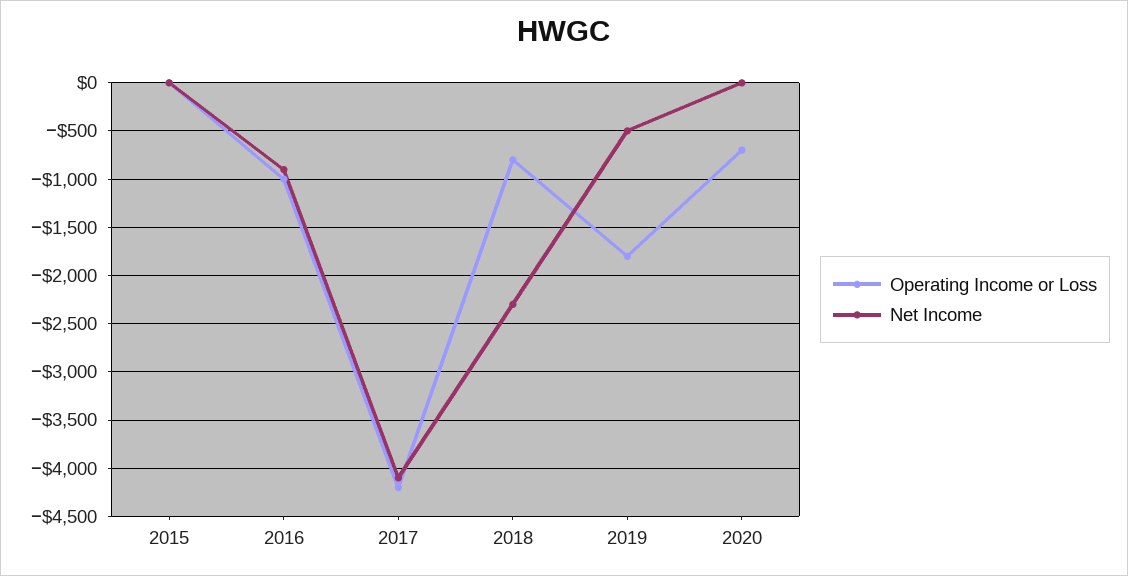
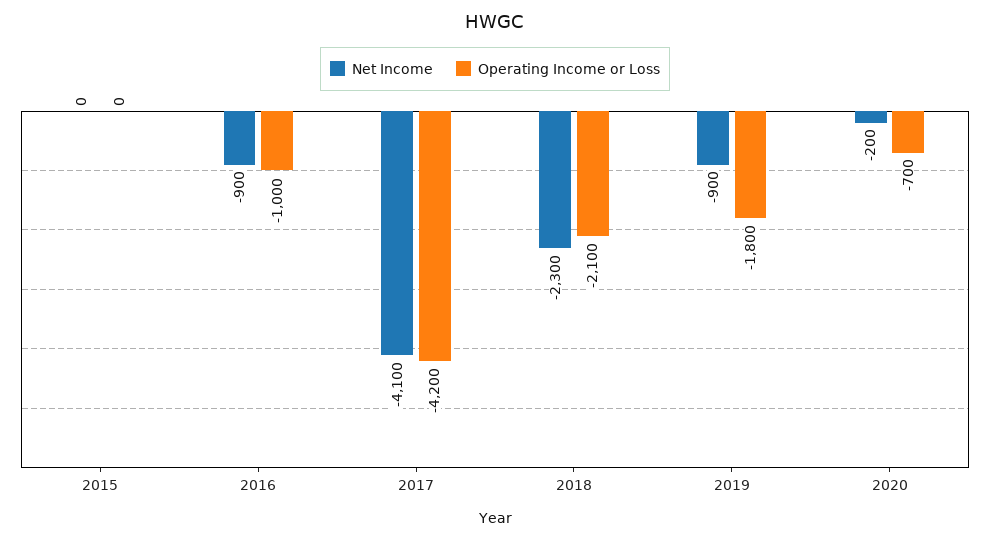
  {
    "Operating Income or Loss": {
      "2015": 0,
      "2016": -1000,
      "2017": -4200,
-     "2018": -800,
+     "2018": -2100,
      "2019": -1800,
      "2020": -700
    },
    "Net Income": {
      "2015": 0,
      "2016": -900,
      "2017": -4100,
      "2018": -2300,
-     "2019": -500,
+     "2019": -900,
-     "2020": 0
+     "2020": -200
    }
  }

